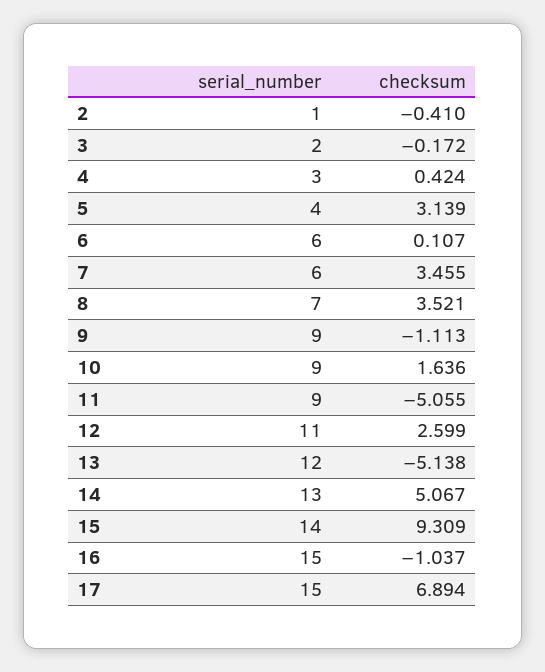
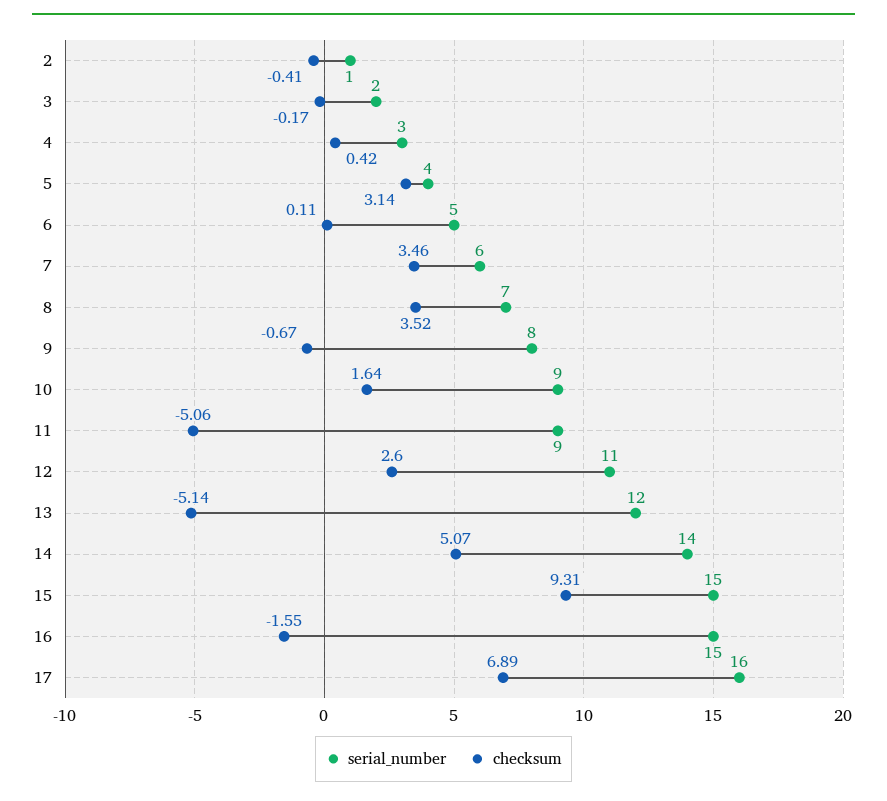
  {
    "serial_number": {
      "2": 1,
      "3": 2,
      "4": 3,
      "5": 4,
-     "6": 6,
+     "6": 5,
      "7": 6,
      "8": 7,
-     "9": 9,
+     "9": 8,
      "10": 9,
      "11": 9,
      "12": 11,
      "13": 12,
-     "14": 13,
+     "14": 14,
-     "15": 14,
+     "15": 15,
      "16": 15,
-     "17": 15
+     "17": 16
    },
    "checksum": {
      "2": -0.41,
      "3": -0.172,
      "4": 0.424,
      "5": 3.139,
      "6": 0.107,
      "7": 3.455,
      "8": 3.521,
-     "9": -1.113,
+     "9": -0.67,
      "10": 1.636,
      "11": -5.055,
      "12": 2.599,
      "13": -5.138,
      "14": 5.067,
      "15": 9.309,
-     "16": -1.037,
+     "16": -1.55,
      "17": 6.894
    }
  }

